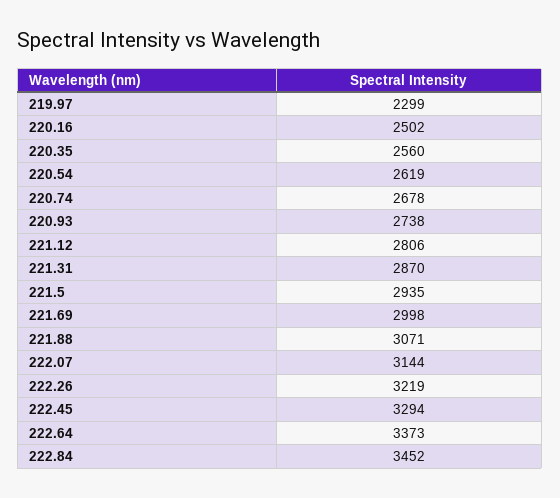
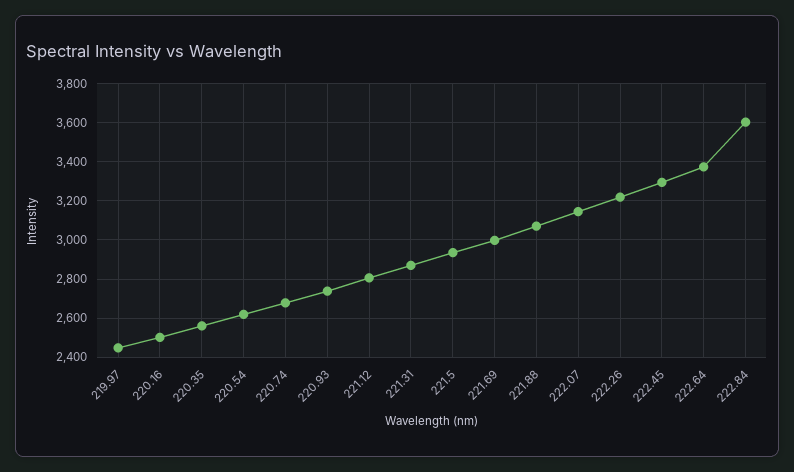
  {
-   "219.97": 2299,
+   "219.97": 2450,
    "220.16": 2502,
    "220.35": 2560,
    "220.54": 2619,
    "220.74": 2678,
    "220.93": 2738,
    "221.12": 2806,
    "221.31": 2870,
    "221.5": 2935,
    "221.69": 2998,
    "221.88": 3071,
    "222.07": 3144,
    "222.26": 3219,
    "222.45": 3294,
    "222.64": 3373,
-   "222.84": 3452
+   "222.84": 3600
  }

